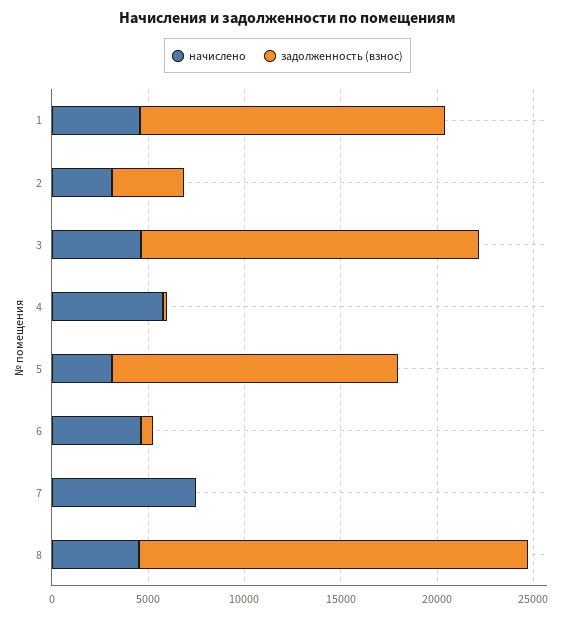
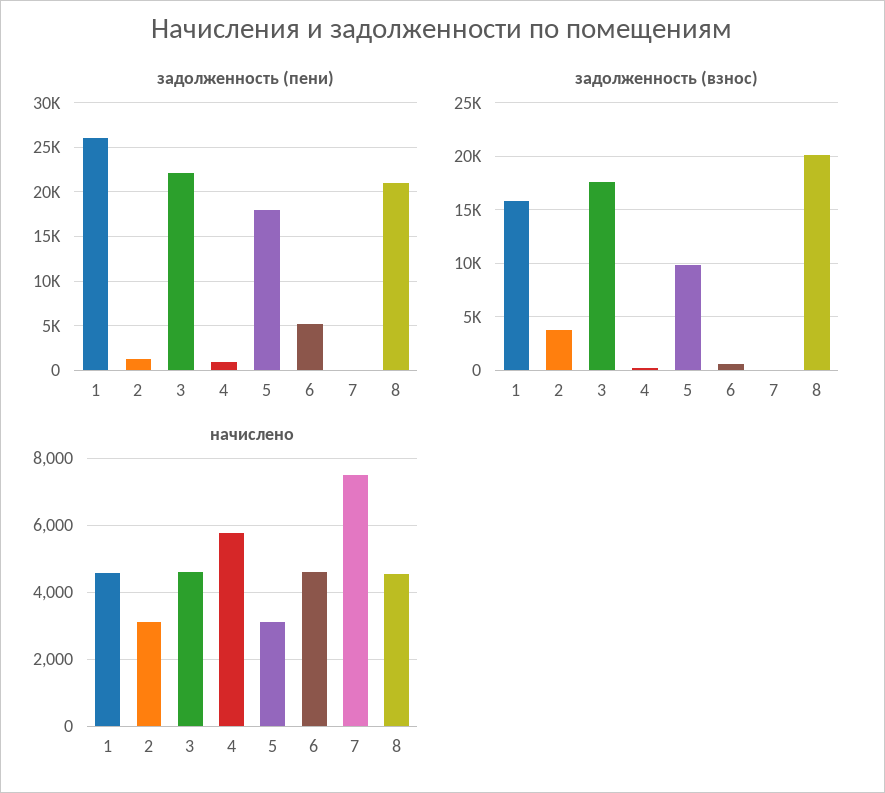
  {
    "начислено": {
      "1": 4600,
      "2": 3200,
      "3": 4600,
      "4": 5800,
      "5": 3200,
      "6": 4600,
      "7": 7600,
      "8": 4600
    },
    "задолженность (взнос)": {
      "1": 16000,
      "2": 4000,
      "3": 18000,
      "4": 0,
-     "5": 15000,
+     "5": 10000,
      "6": 1000,
      "7": 0,
      "8": 20000
-   }
+   },
+   "задолженность (пени)": {
+     "1": 26000,
+     "2": 1000,
+     "3": 22000,
+     "4": 1000,
+     "5": 18000,
+     "6": 5000,
+     "7": 0,
+     "8": 21000
+   }
  }

